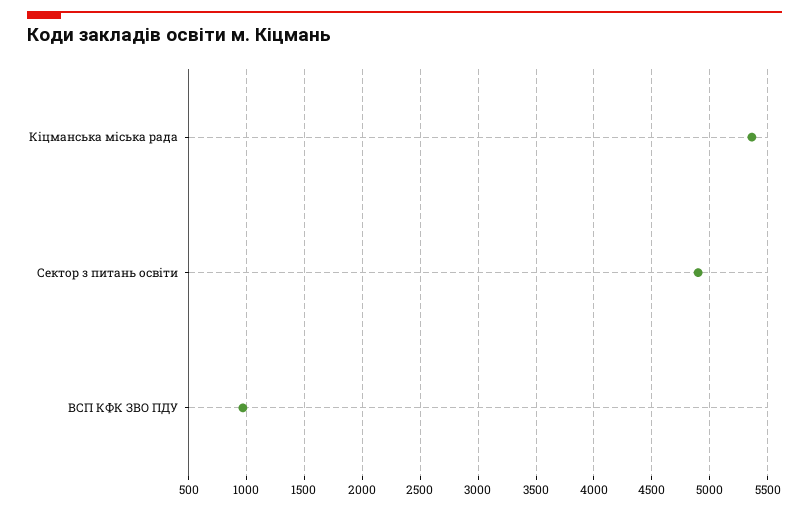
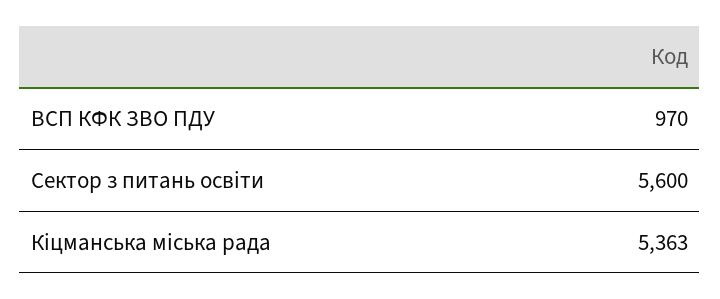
  {
    "Кіцманська міська рада": 5363,
-   "Сектор з питань освіти": 4900,
+   "Сектор з питань освіти": 5600,
    "ВСП КФК ЗВО ПДУ": 970
  }

